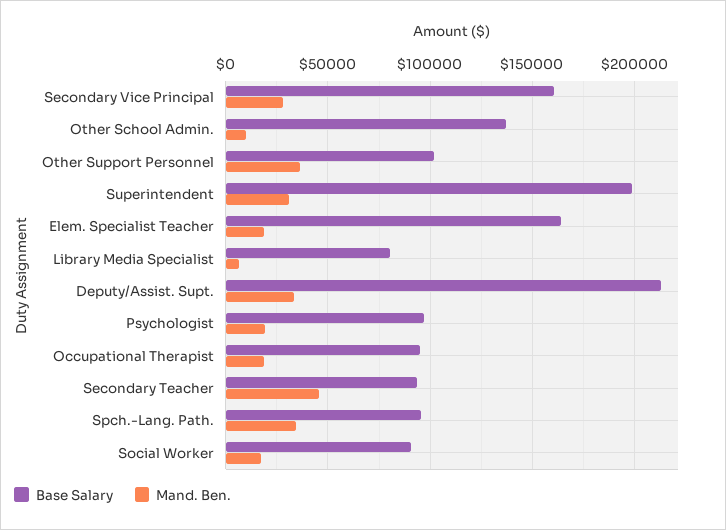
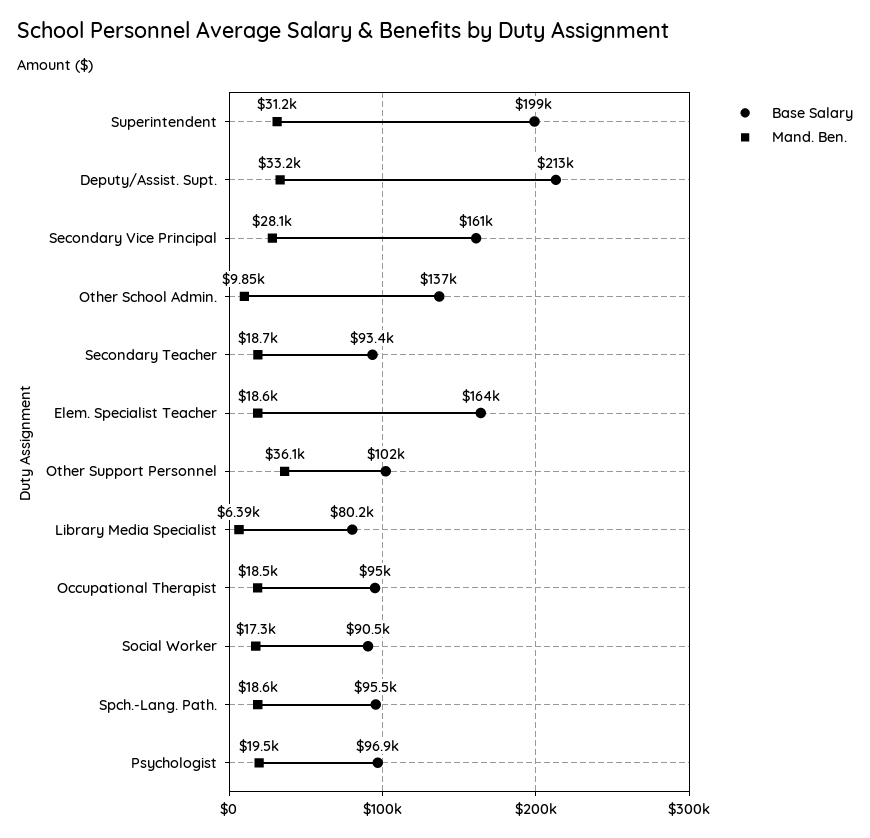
  {
    "Base Salary": {
      "Secondary Vice Principal": 161000,
      "Other School Admin.": 137000,
      "Other Support Personnel": 102000,
      "Superintendent": 199000,
      "Elem. Specialist Teacher": 164000,
      "Library Media Specialist": 80200,
      "Deputy/Assist. Supt.": 213000,
      "Psychologist": 96900,
      "Occupational Therapist": 95000,
      "Secondary Teacher": 93400,
      "Spch.-Lang. Path.": 95500,
      "Social Worker": 90500
    },
    "Mand. Ben.": {
      "Secondary Vice Principal": 28100,
      "Other School Admin.": 9850,
      "Other Support Personnel": 36100,
      "Superintendent": 31200,
      "Elem. Specialist Teacher": 18600,
      "Library Media Specialist": 6390,
      "Deputy/Assist. Supt.": 33200,
      "Psychologist": 19500,
      "Occupational Therapist": 18500,
-     "Secondary Teacher": 45000,
+     "Secondary Teacher": 18700,
-     "Spch.-Lang. Path.": 35000,
+     "Spch.-Lang. Path.": 18600,
      "Social Worker": 17300
    }
  }

